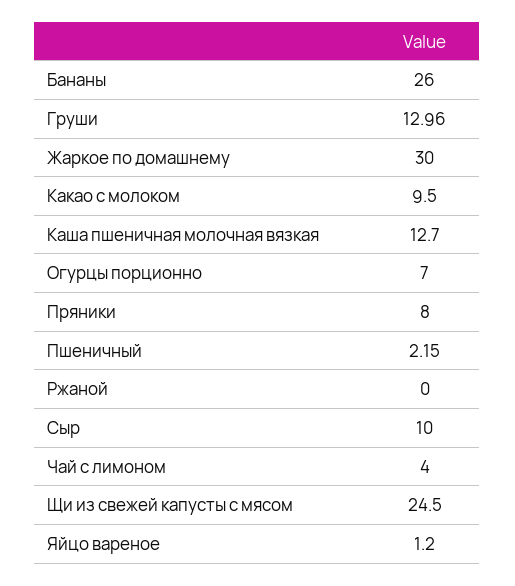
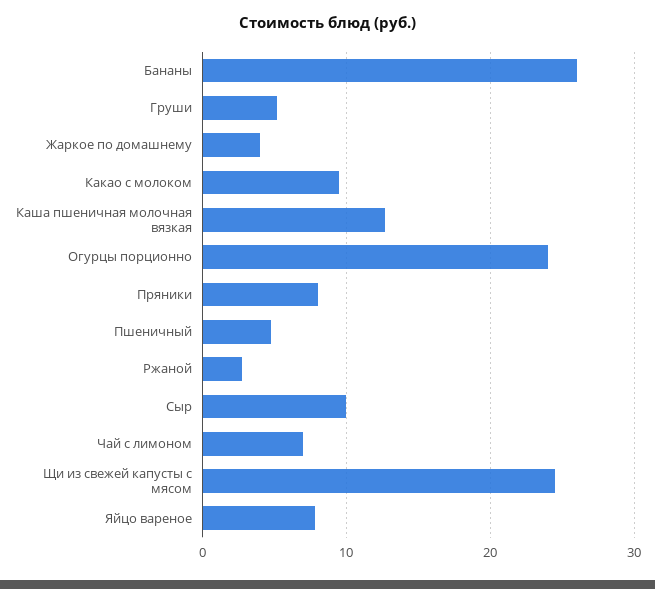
  {
    "Бананы": 26,
-   "Груши": 12.96,
+   "Груши": 5,
-   "Жаркое по домашнему": 30,
+   "Жаркое по домашнему": 4,
    "Какао с молоком": 9.5,
    "Каша пшеничная молочная вязкая": 12.7,
-   "Огурцы порционно": 7,
+   "Огурцы порционно": 24,
    "Пряники": 8,
-   "Пшеничный": 2.15,
+   "Пшеничный": 5,
-   "Ржаной": 0,
+   "Ржаной": 3,
    "Сыр": 10,
-   "Чай с лимоном": 4,
+   "Чай с лимоном": 7,
    "Щи из свежей капусты с мясом": 24.5,
-   "Яйцо вареное": 1.2
+   "Яйцо вареное": 8
  }

